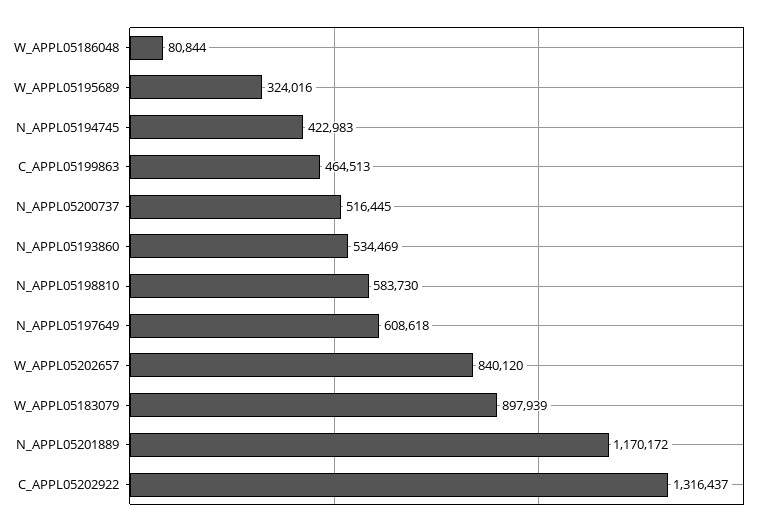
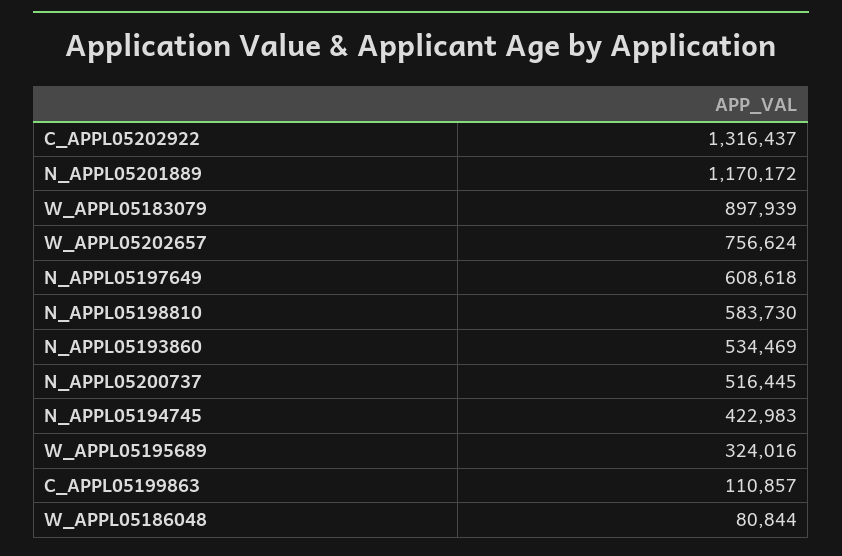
  {
    "W_APPL05186048": 80844,
    "W_APPL05195689": 324016,
    "N_APPL05194745": 422983,
-   "C_APPL05199863": 464513,
+   "C_APPL05199863": 110857,
    "N_APPL05200737": 516445,
    "N_APPL05193860": 534469,
    "N_APPL05198810": 583730,
    "N_APPL05197649": 608618,
-   "W_APPL05202657": 840120,
+   "W_APPL05202657": 756624,
    "W_APPL05183079": 897939,
    "N_APPL05201889": 1170172,
    "C_APPL05202922": 1316437
  }

